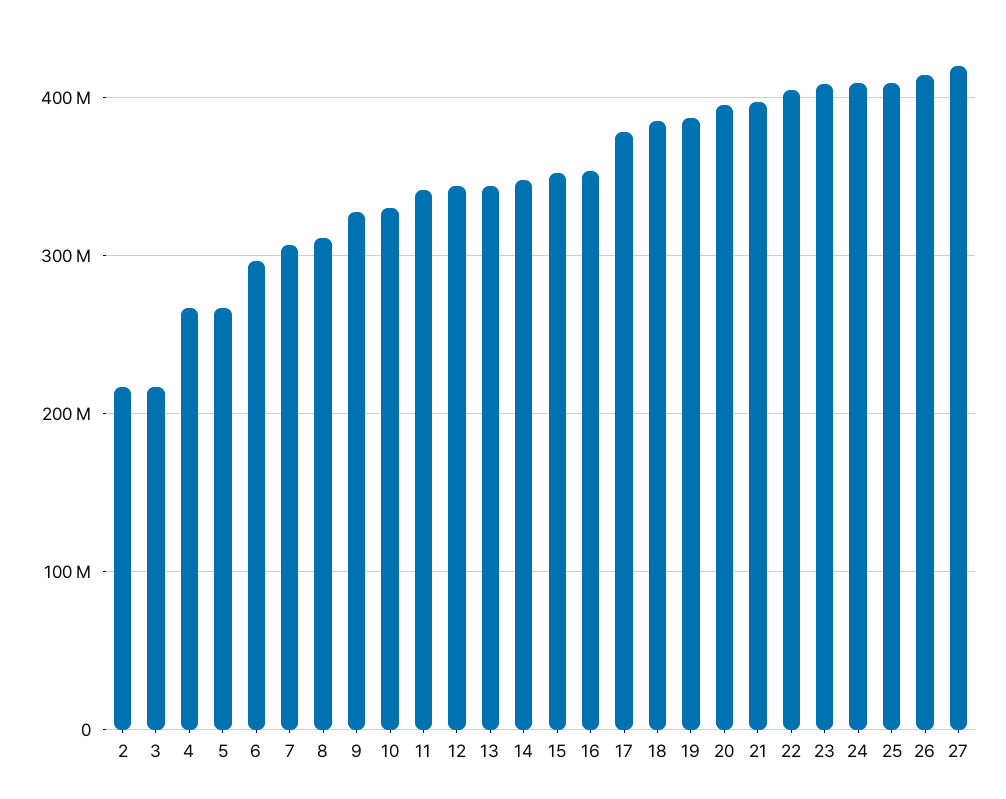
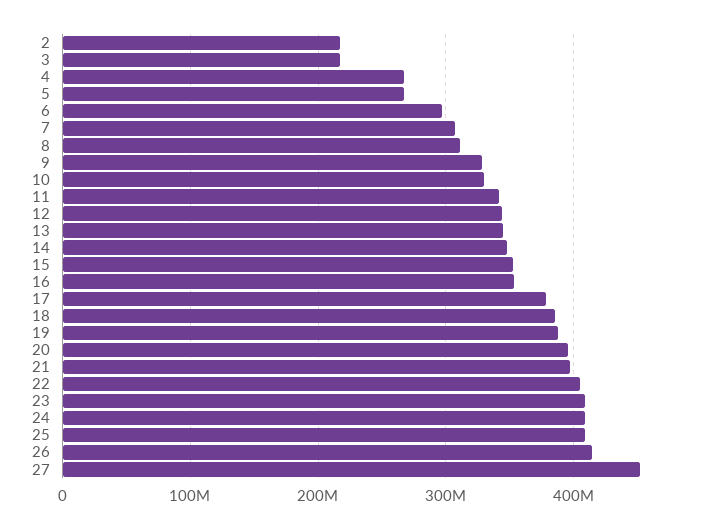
  {
    "2": 220000000,
    "3": 220000000,
    "4": 270000000,
    "5": 270000000,
    "6": 300000000,
    "7": 310000000,
    "8": 310000000,
    "9": 330000000,
    "10": 330000000,
    "11": 340000000,
    "12": 340000000,
    "13": 340000000,
    "14": 350000000,
    "15": 350000000,
    "16": 350000000,
    "17": 380000000,
    "18": 390000000,
    "19": 390000000,
    "20": 400000000,
    "21": 400000000,
    "22": 400000000,
    "23": 410000000,
    "24": 410000000,
    "25": 410000000,
    "26": 410000000,
-   "27": 420000000
+   "27": 450000000
  }

